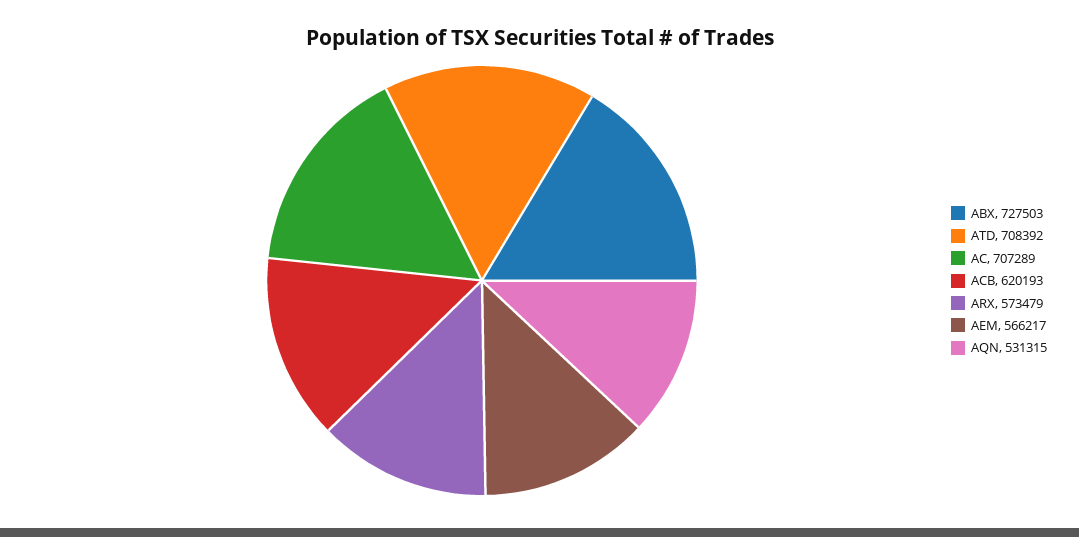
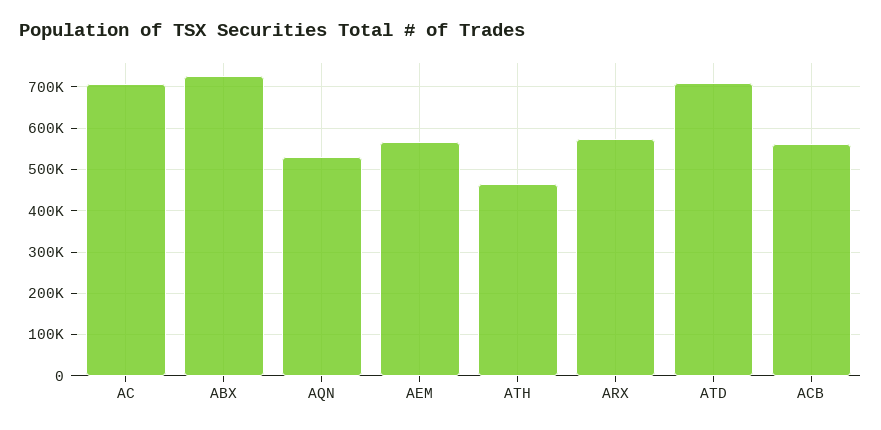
  {
    "ABX": 727503,
    "ATD": 708392,
    "AC": 707289,
-   "ACB": 620193,
+   "ACB": 560000,
    "ARX": 573479,
    "AEM": 566217,
-   "AQN": 531315
+   "AQN": 531315,
+   "ATH": 460000
  }

